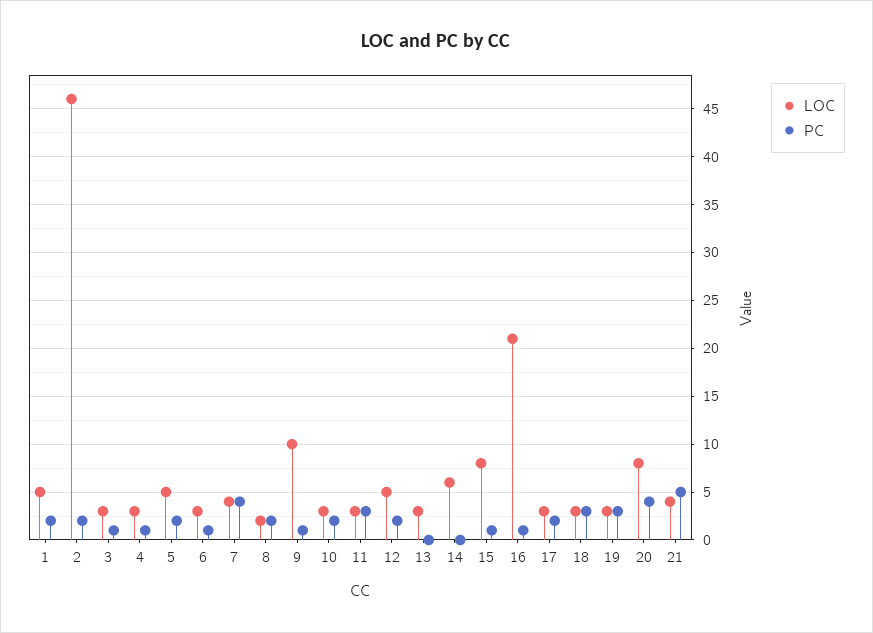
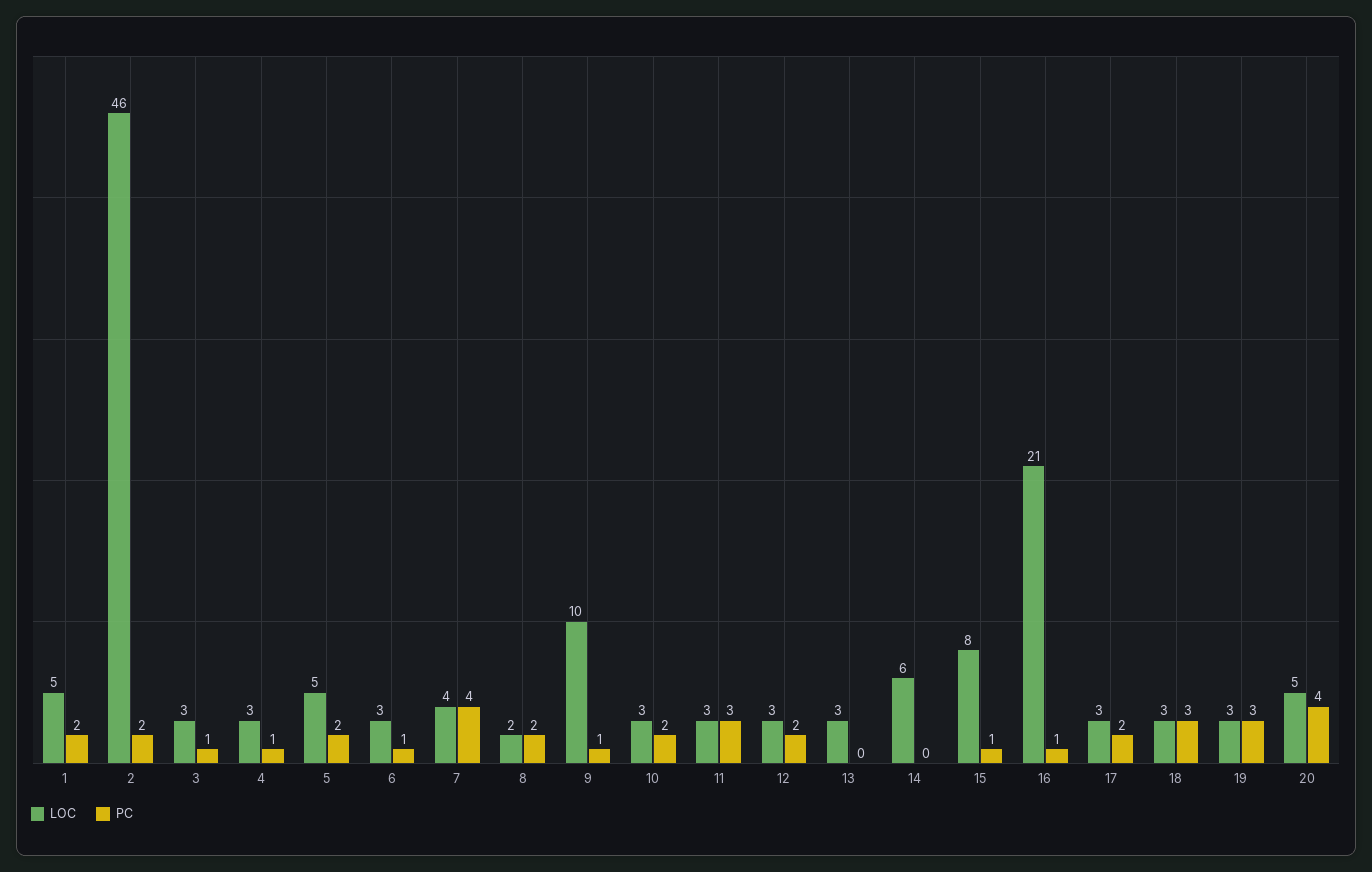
  {
    "LOC": {
      "1": 5,
      "2": 46,
      "3": 3,
      "4": 3,
      "5": 5,
      "6": 3,
      "7": 4,
      "8": 2,
      "9": 10,
      "10": 3,
      "11": 3,
-     "12": 5,
+     "12": 3,
      "13": 3,
      "14": 6,
      "15": 8,
      "16": 21,
      "17": 3,
      "18": 3,
      "19": 3,
-     "20": 8,
+     "20": 5
-     "21": 4
    },
    "PC": {
      "1": 2,
      "2": 2,
      "3": 1,
      "4": 1,
      "5": 2,
      "6": 1,
      "7": 4,
      "8": 2,
      "9": 1,
      "10": 2,
      "11": 3,
      "12": 2,
      "13": 0,
      "14": 0,
      "15": 1,
      "16": 1,
      "17": 2,
      "18": 3,
      "19": 3,
-     "20": 4,
+     "20": 4
-     "21": 5
    }
  }

